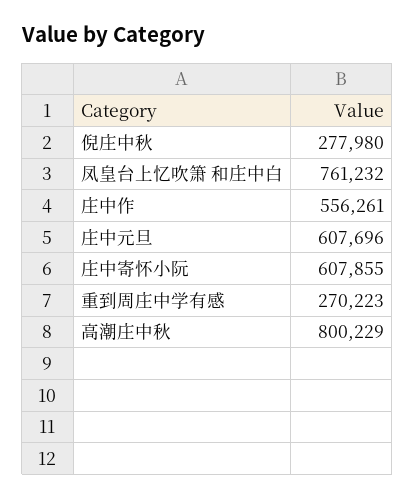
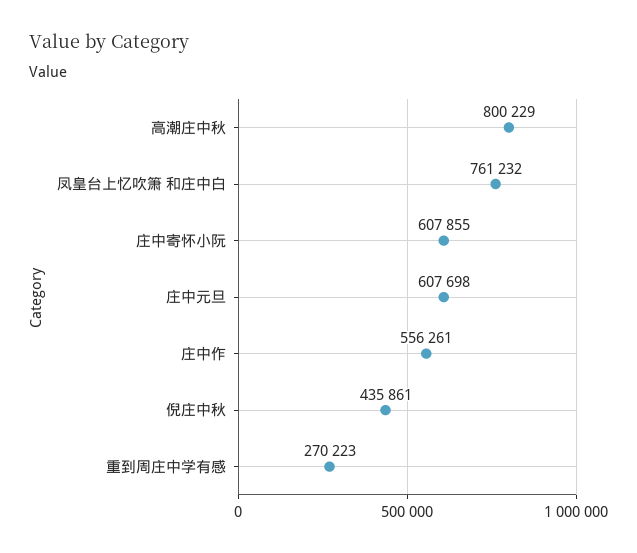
  {
-   "倪庄中秋": 277980,
+   "倪庄中秋": 435861,
    "凤皇台上忆吹箫 和庄中白": 761232,
    "庄中作": 556261,
-   "庄中元旦": 607696,
+   "庄中元旦": 607698,
    "庄中寄怀小阮": 607855,
    "重到周庄中学有感": 270223,
    "高潮庄中秋": 800229
  }

